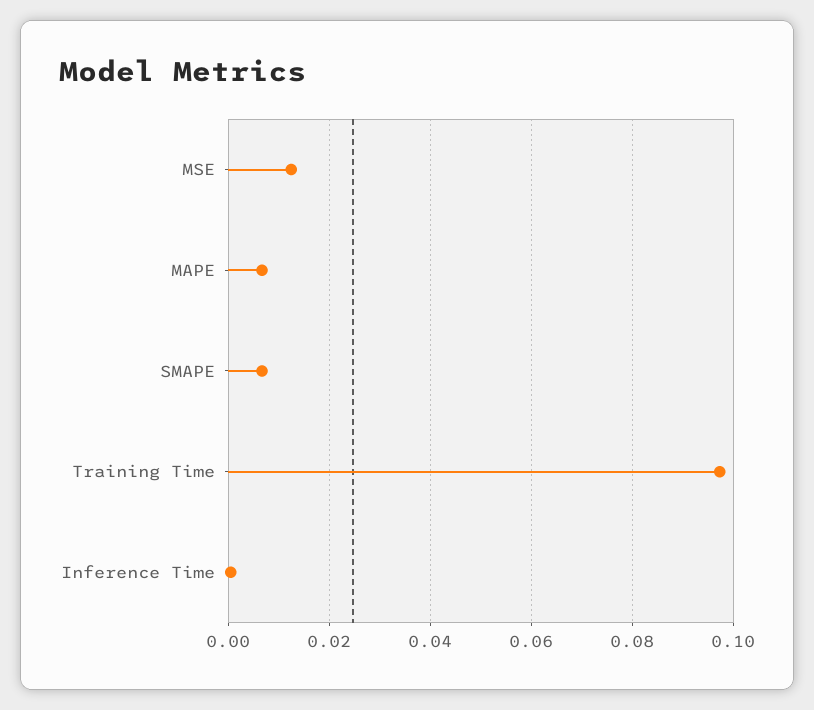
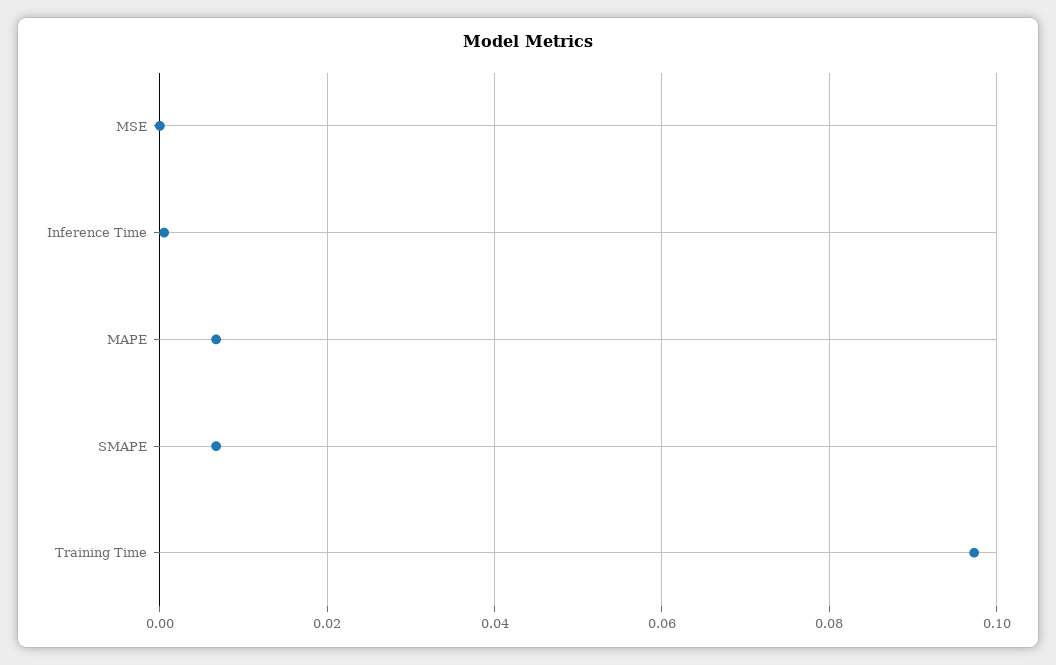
  {
-   "MSE": 0.012,
+   "MSE": 0,
    "MAPE": 0.006,
    "SMAPE": 0.006,
    "Training Time": 0.098,
    "Inference Time": 0
  }

